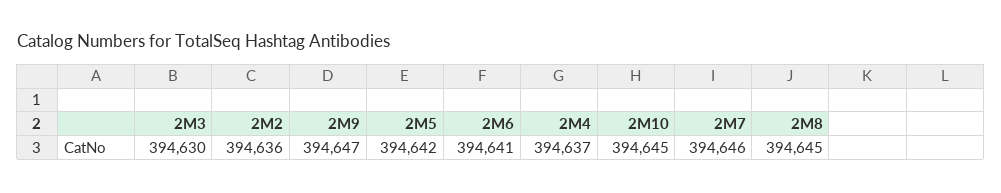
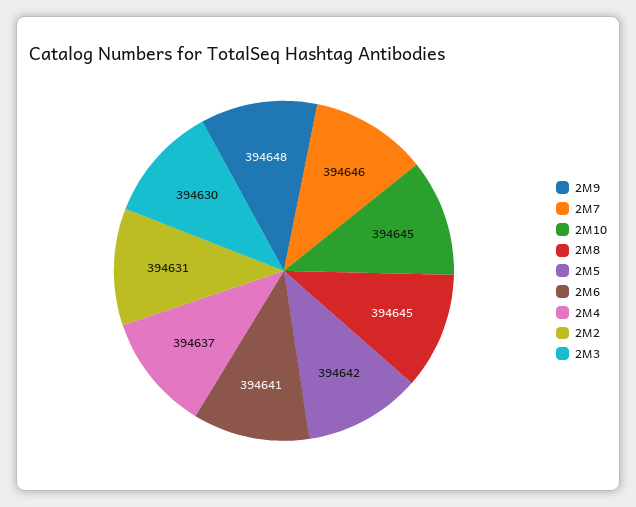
  {
    "2M3": 394630,
-   "2M2": 394636,
+   "2M2": 394631,
-   "2M9": 394647,
+   "2M9": 394648,
    "2M5": 394642,
    "2M6": 394641,
    "2M4": 394637,
    "2M10": 394645,
    "2M7": 394646,
    "2M8": 394645
  }

